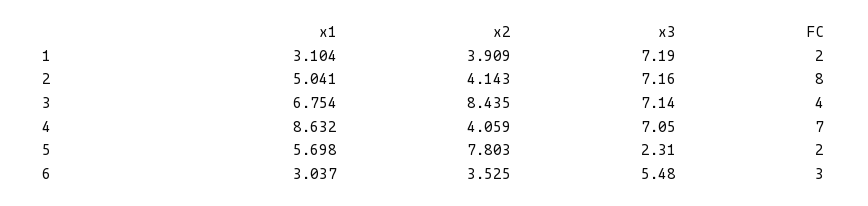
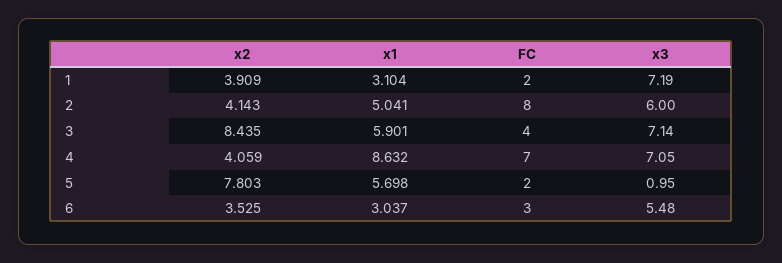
  {
    "x1": {
      "1": 3.104,
      "2": 5.041,
-     "3": 6.754,
+     "3": 5.901,
      "4": 8.632,
      "5": 5.698,
      "6": 3.037
    },
    "x2": {
      "1": 3.909,
      "2": 4.143,
      "3": 8.435,
      "4": 4.059,
      "5": 7.803,
      "6": 3.525
    },
    "x3": {
      "1": 7.19,
-     "2": 7.16,
+     "2": 6,
      "3": 7.14,
      "4": 7.05,
-     "5": 2.31,
+     "5": 0.95,
      "6": 5.48
    },
    "FC": {
      "1": 2,
      "2": 8,
      "3": 4,
      "4": 7,
      "5": 2,
      "6": 3
    }
  }

